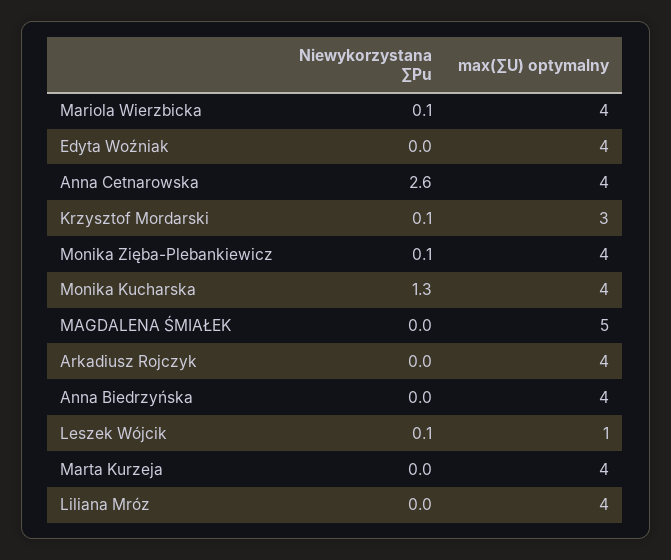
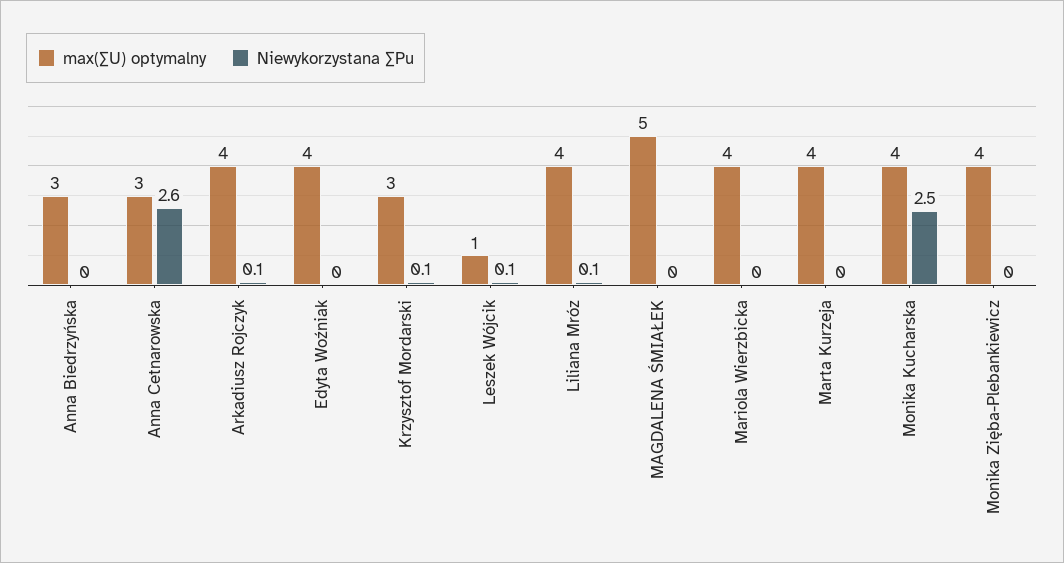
  {
    "Niewykorzystana ∑Pu": {
-     "Mariola Wierzbicka": 0.1,
+     "Mariola Wierzbicka": 0,
      "Edyta Woźniak": 0,
      "Anna Cetnarowska": 2.6,
      "Krzysztof Mordarski": 0.1,
-     "Monika Zięba-Plebankiewicz": 0.1,
+     "Monika Zięba-Plebankiewicz": 0,
-     "Monika Kucharska": 1.3,
+     "Monika Kucharska": 2.5,
      "MAGDALENA ŚMIAŁEK": 0,
-     "Arkadiusz Rojczyk": 0,
+     "Arkadiusz Rojczyk": 0.1,
      "Anna Biedrzyńska": 0,
      "Leszek Wójcik": 0.1,
      "Marta Kurzeja": 0,
-     "Liliana Mróz": 0
+     "Liliana Mróz": 0.1
    },
    "max(∑U) optymalny": {
      "Mariola Wierzbicka": 4,
      "Edyta Woźniak": 4,
-     "Anna Cetnarowska": 4,
+     "Anna Cetnarowska": 3,
      "Krzysztof Mordarski": 3,
      "Monika Zięba-Plebankiewicz": 4,
      "Monika Kucharska": 4,
      "MAGDALENA ŚMIAŁEK": 5,
      "Arkadiusz Rojczyk": 4,
-     "Anna Biedrzyńska": 4,
+     "Anna Biedrzyńska": 3,
      "Leszek Wójcik": 1,
      "Marta Kurzeja": 4,
      "Liliana Mróz": 4
    }
  }

